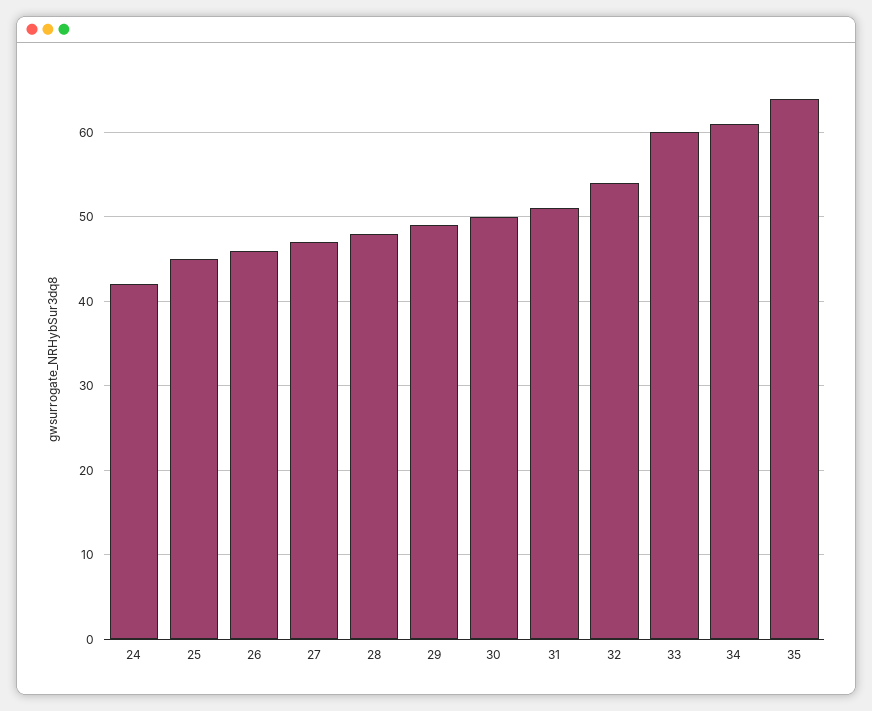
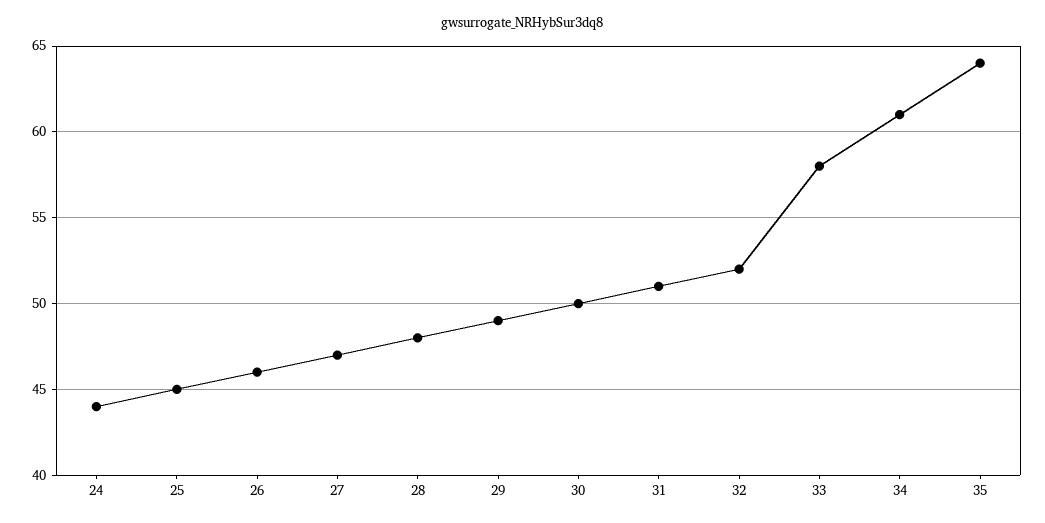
  {
-   "24": 42,
+   "24": 44,
    "25": 45,
    "26": 46,
    "27": 47,
    "28": 48,
    "29": 49,
    "30": 50,
    "31": 51,
-   "32": 54,
+   "32": 52,
-   "33": 60,
+   "33": 58,
    "34": 61,
    "35": 64
  }

